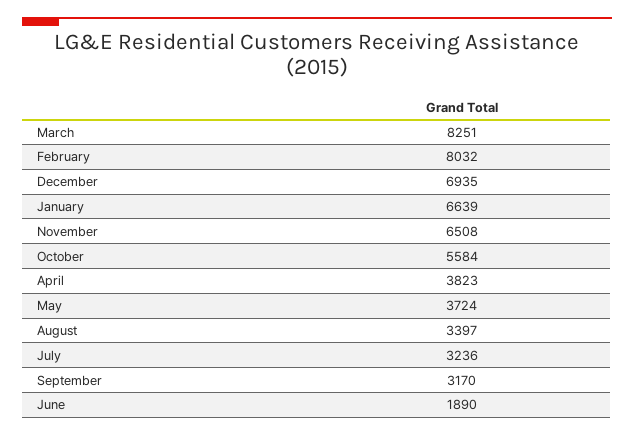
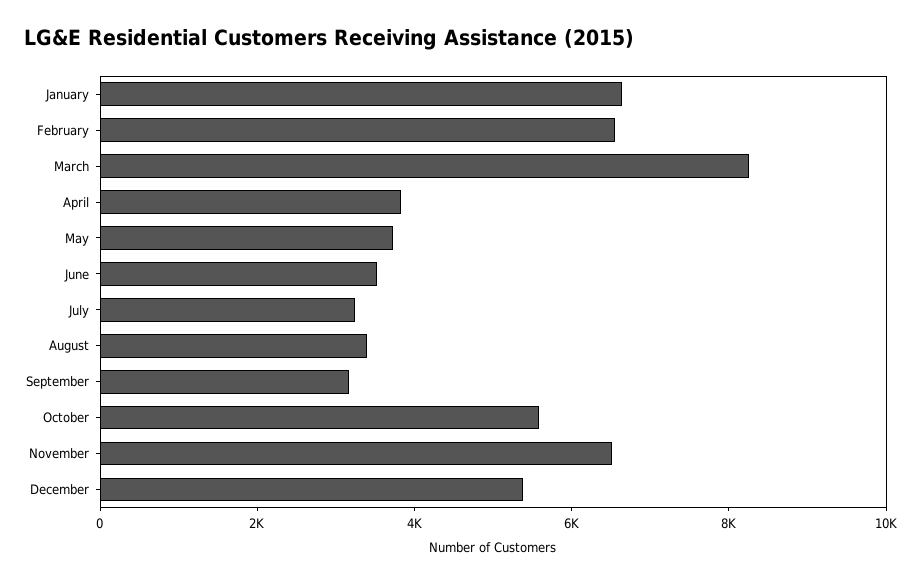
  {
    "March": 8251,
-   "February": 8032,
+   "February": 6500,
-   "December": 6935,
+   "December": 5500,
    "January": 6639,
    "November": 6508,
    "October": 5584,
    "April": 3823,
    "May": 3724,
    "August": 3397,
    "July": 3236,
    "September": 3170,
-   "June": 1890
+   "June": 3500
  }

